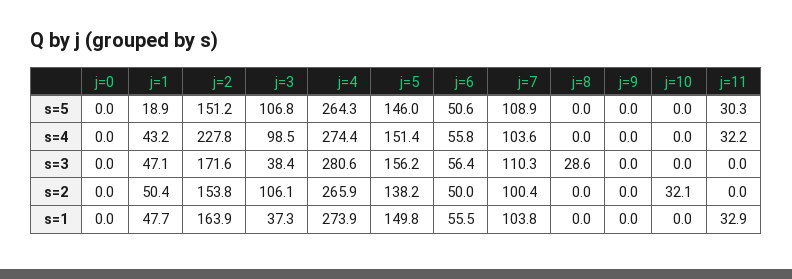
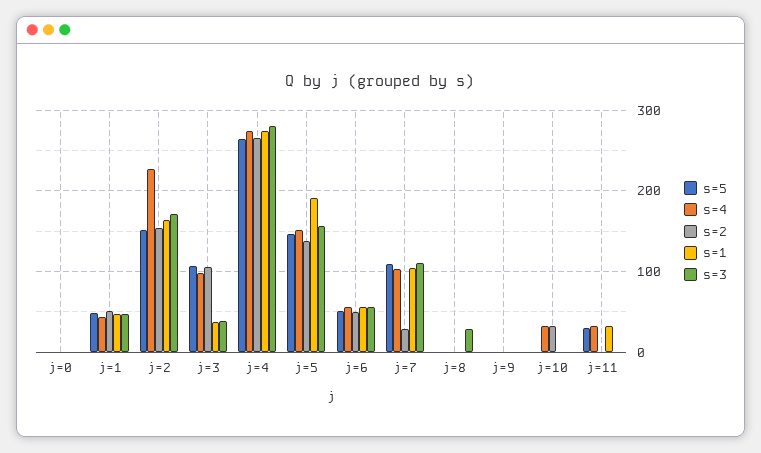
  {
    "s=5": {
      "j=0": 0,
-     "j=1": 18.9,
+     "j=1": 50,
      "j=2": 151.2,
      "j=3": 106.8,
      "j=4": 264.3,
      "j=5": 146,
      "j=6": 50.6,
      "j=7": 108.9,
      "j=8": 0,
      "j=9": 0,
      "j=10": 0,
      "j=11": 30.3
    },
    "s=4": {
      "j=0": 0,
      "j=1": 43.2,
      "j=2": 227.8,
      "j=3": 98.5,
      "j=4": 274.4,
      "j=5": 151.4,
      "j=6": 55.8,
      "j=7": 103.6,
      "j=8": 0,
      "j=9": 0,
-     "j=10": 0,
+     "j=10": 30,
      "j=11": 32.2
    },
    "s=3": {
      "j=0": 0,
      "j=1": 47.1,
      "j=2": 171.6,
      "j=3": 38.4,
      "j=4": 280.6,
      "j=5": 156.2,
      "j=6": 56.4,
      "j=7": 110.3,
      "j=8": 28.6,
      "j=9": 0,
      "j=10": 0,
      "j=11": 0
    },
    "s=2": {
      "j=0": 0,
      "j=1": 50.4,
      "j=2": 153.8,
      "j=3": 106.1,
      "j=4": 265.9,
      "j=5": 138.2,
      "j=6": 50,
-     "j=7": 100.4,
+     "j=7": 30,
      "j=8": 0,
      "j=9": 0,
      "j=10": 32.1,
      "j=11": 0
    },
    "s=1": {
      "j=0": 0,
      "j=1": 47.7,
      "j=2": 163.9,
      "j=3": 37.3,
      "j=4": 273.9,
-     "j=5": 149.8,
+     "j=5": 190,
      "j=6": 55.5,
      "j=7": 103.8,
      "j=8": 0,
      "j=9": 0,
      "j=10": 0,
      "j=11": 32.9
    }
  }

